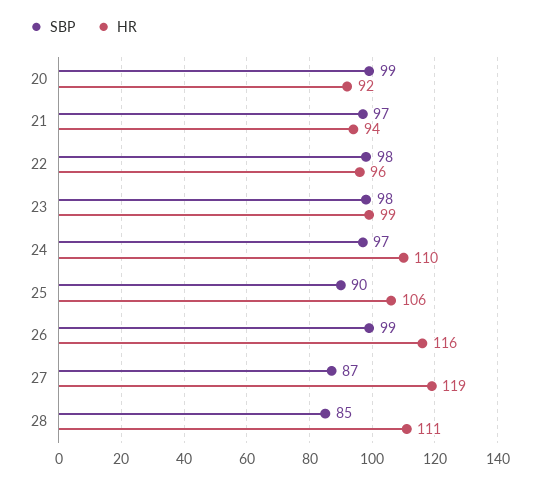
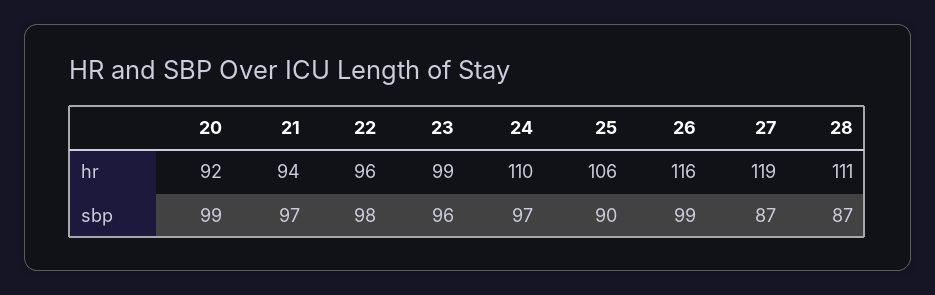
  {
    "SBP": {
      "20": 99,
      "21": 97,
      "22": 98,
-     "23": 98,
+     "23": 96,
      "24": 97,
      "25": 90,
      "26": 99,
      "27": 87,
-     "28": 85
+     "28": 87
    },
    "HR": {
      "20": 92,
      "21": 94,
      "22": 96,
      "23": 99,
      "24": 110,
      "25": 106,
      "26": 116,
      "27": 119,
      "28": 111
    }
  }

